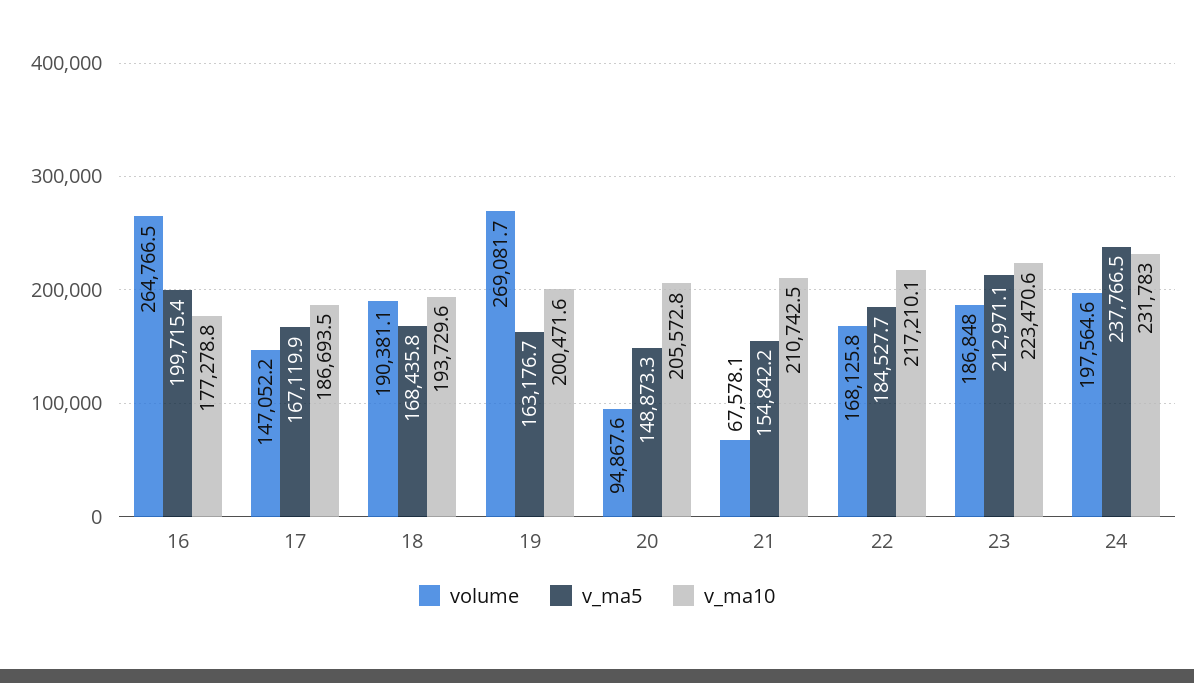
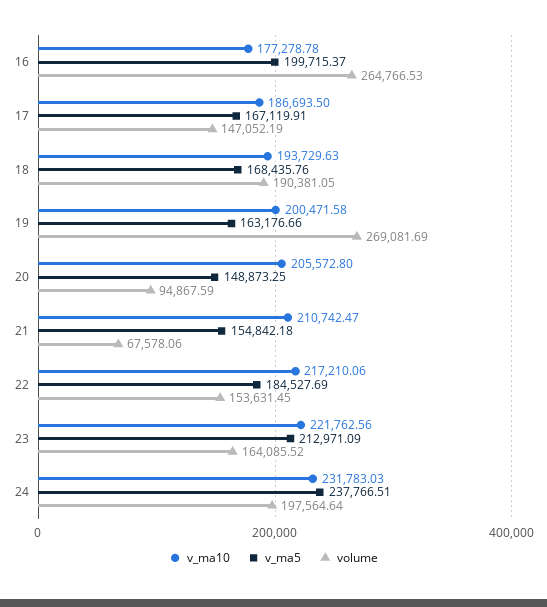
  {
    "volume": {
      "16": 264766.53,
      "17": 147052.19,
      "18": 190381.05,
      "19": 269081.69,
      "20": 94867.59,
      "21": 67578.06,
-     "22": 168125.8,
+     "22": 153631.45,
-     "23": 186848,
+     "23": 164085.52,
      "24": 197564.64
    },
    "v_ma5": {
      "16": 199715.37,
      "17": 167119.91,
      "18": 168435.76,
      "19": 163176.66,
      "20": 148873.25,
      "21": 154842.18,
      "22": 184527.69,
      "23": 212971.09,
      "24": 237766.51
    },
    "v_ma10": {
      "16": 177278.78,
      "17": 186693.5,
      "18": 193729.63,
      "19": 200471.58,
      "20": 205572.8,
      "21": 210742.47,
      "22": 217210.06,
-     "23": 223470.6,
+     "23": 221762.56,
      "24": 231783.03
    }
  }

